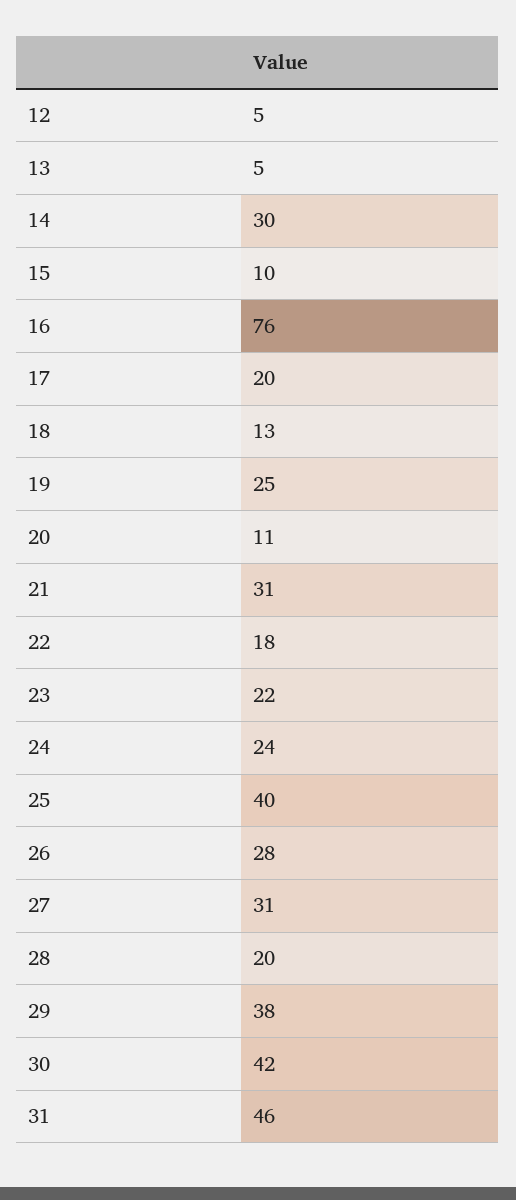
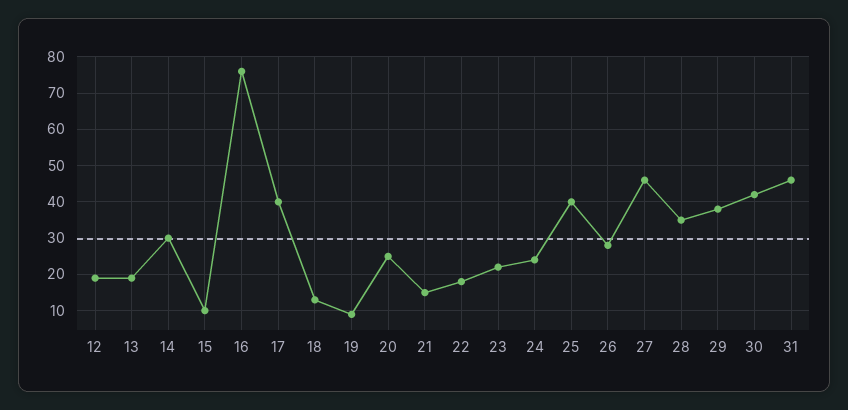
  {
-   "12": 5,
+   "12": 20,
-   "13": 5,
+   "13": 20,
    "14": 30,
    "15": 10,
    "16": 76,
-   "17": 20,
+   "17": 40,
    "18": 13,
-   "19": 25,
+   "19": 10,
-   "20": 11,
+   "20": 25,
-   "21": 31,
+   "21": 15,
    "22": 18,
    "23": 22,
    "24": 24,
    "25": 40,
    "26": 28,
-   "27": 31,
+   "27": 45,
-   "28": 20,
+   "28": 35,
    "29": 38,
    "30": 42,
    "31": 46
  }

